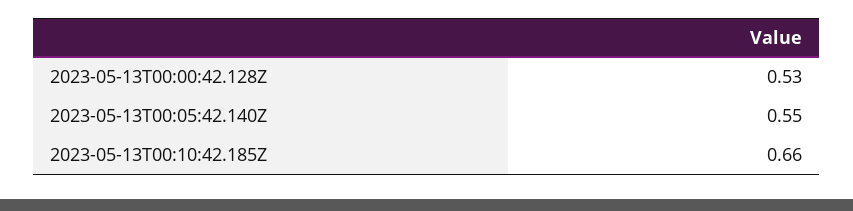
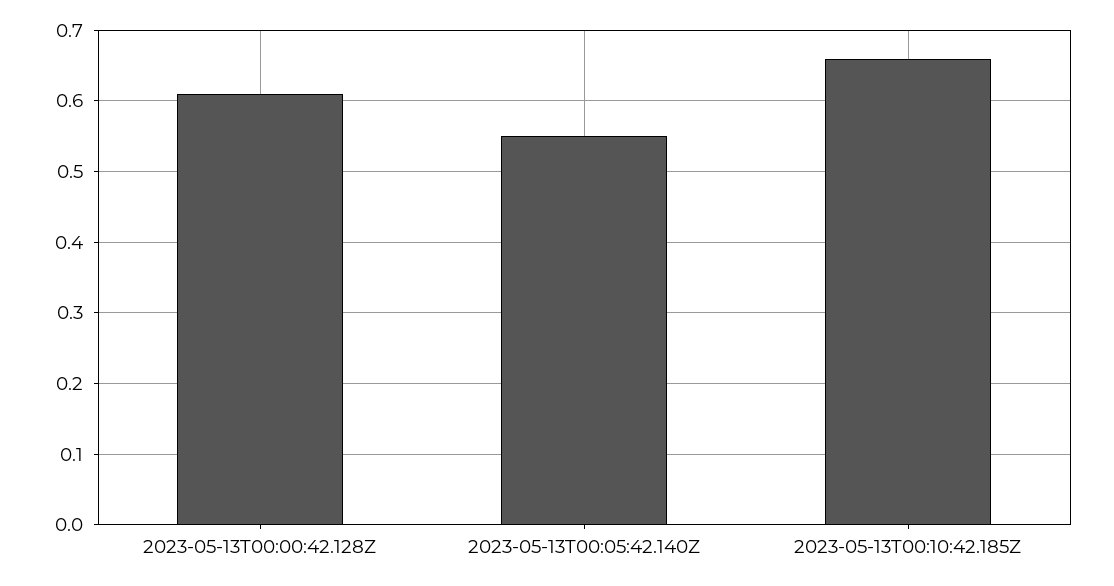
  {
-   "2023-05-13T00:00:42.128Z": 0.53,
+   "2023-05-13T00:00:42.128Z": 0.61,
    "2023-05-13T00:05:42.140Z": 0.55,
    "2023-05-13T00:10:42.185Z": 0.66
  }

